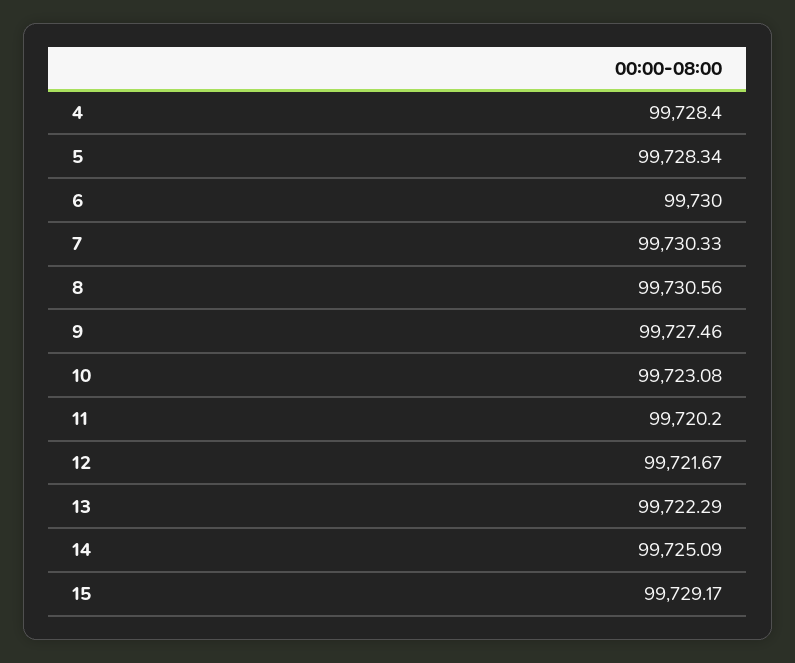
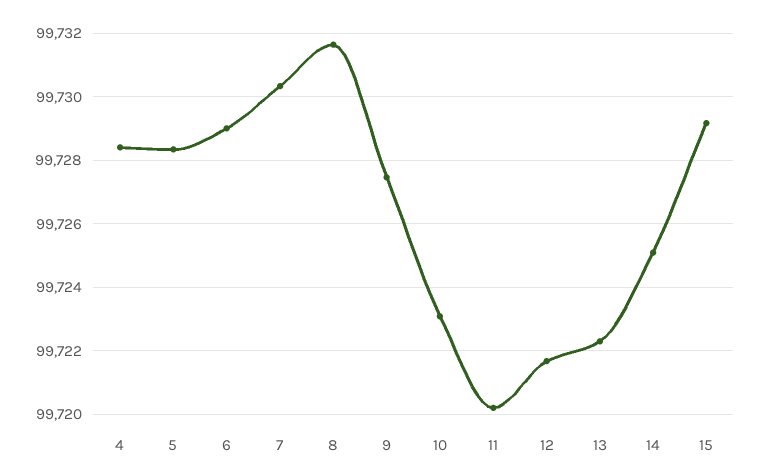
  {
    "4": 99728.4,
    "5": 99728.34,
-   "6": 99730,
+   "6": 99729,
    "7": 99730.33,
-   "8": 99730.56,
+   "8": 99731.6,
    "9": 99727.46,
    "10": 99723.08,
    "11": 99720.2,
    "12": 99721.67,
    "13": 99722.29,
    "14": 99725.09,
    "15": 99729.17
  }

